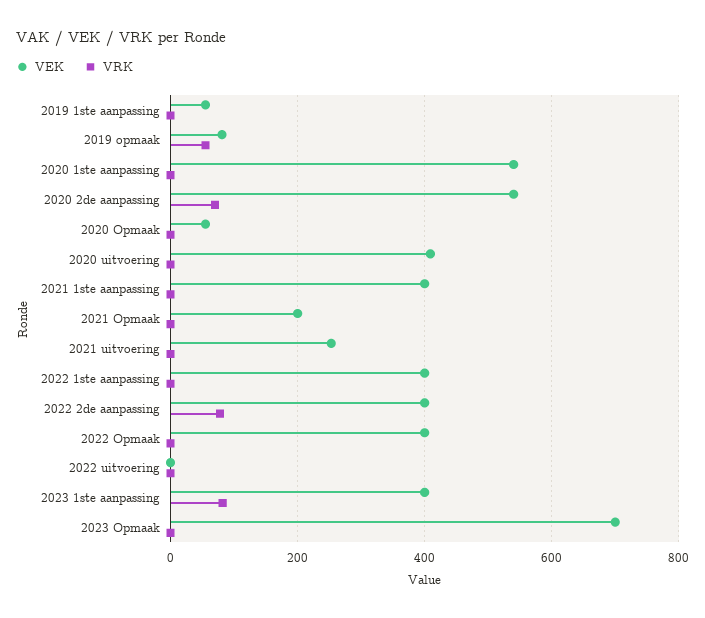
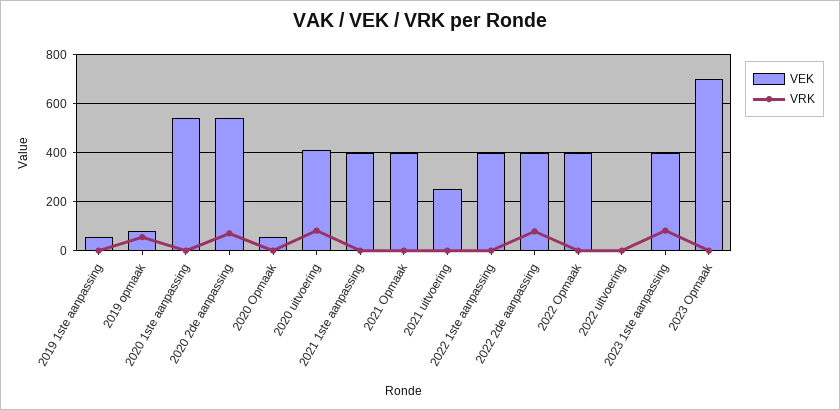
  {
    "VEK": {
      "2019 1ste aanpassing": 60,
      "2019 opmaak": 80,
      "2020 1ste aanpassing": 540,
      "2020 2de aanpassing": 540,
      "2020 Opmaak": 60,
      "2020 uitvoering": 400,
      "2021 1ste aanpassing": 400,
-     "2021 Opmaak": 200,
+     "2021 Opmaak": 400,
      "2021 uitvoering": 260,
      "2022 1ste aanpassing": 400,
      "2022 2de aanpassing": 400,
      "2022 Opmaak": 400,
      "2022 uitvoering": 0,
      "2023 1ste aanpassing": 400,
      "2023 Opmaak": 700
    },
    "VRK": {
      "2019 1ste aanpassing": 0,
      "2019 opmaak": 60,
      "2020 1ste aanpassing": 0,
      "2020 2de aanpassing": 80,
      "2020 Opmaak": 0,
-     "2020 uitvoering": 0,
+     "2020 uitvoering": 75,
      "2021 1ste aanpassing": 0,
      "2021 Opmaak": 0,
      "2021 uitvoering": 0,
      "2022 1ste aanpassing": 0,
      "2022 2de aanpassing": 80,
      "2022 Opmaak": 0,
      "2022 uitvoering": 0,
      "2023 1ste aanpassing": 80,
      "2023 Opmaak": 0
    }
  }

